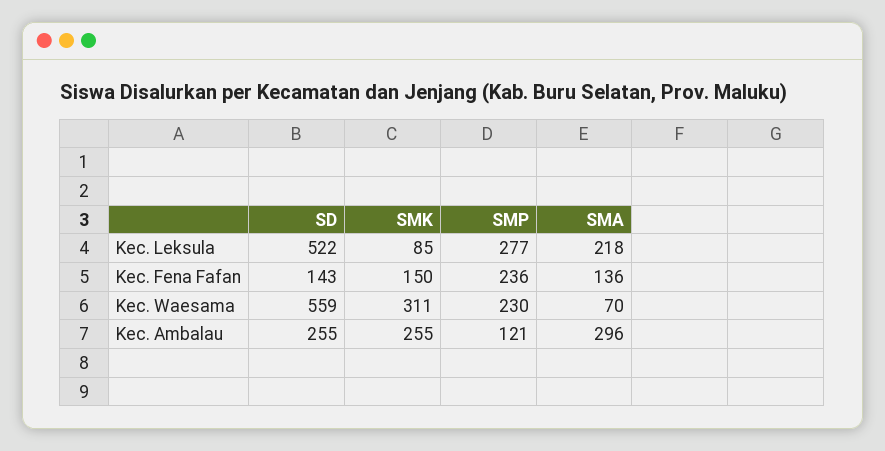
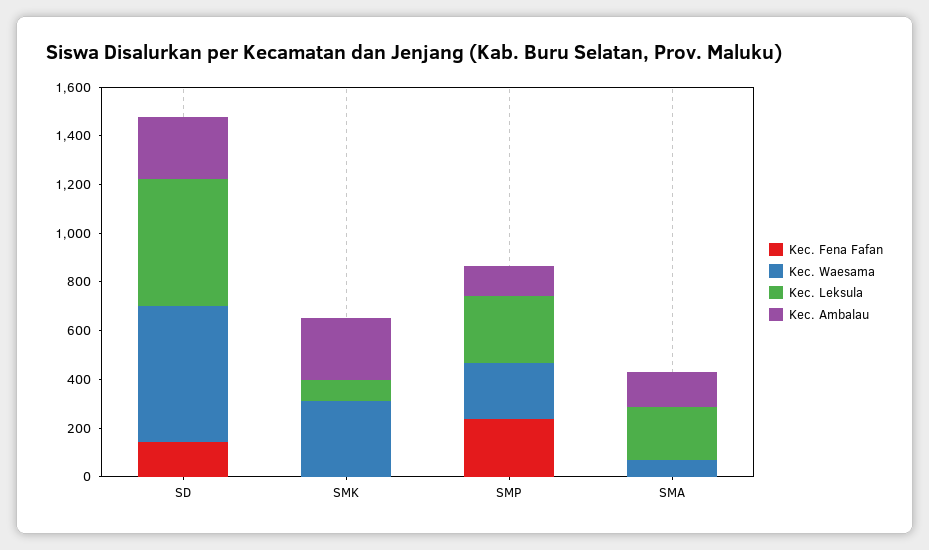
  {
    "Kec. Leksula": {
      "SD": 522,
      "SMK": 85,
      "SMP": 277,
      "SMA": 218
    },
    "Kec. Fena Fafan": {
      "SD": 143,
-     "SMK": 150,
+     "SMK": 0,
      "SMP": 236,
-     "SMA": 136
+     "SMA": 0
    },
    "Kec. Waesama": {
      "SD": 559,
      "SMK": 311,
      "SMP": 230,
      "SMA": 70
    },
    "Kec. Ambalau": {
      "SD": 255,
      "SMK": 255,
      "SMP": 121,
-     "SMA": 296
+     "SMA": 150
    }
  }

